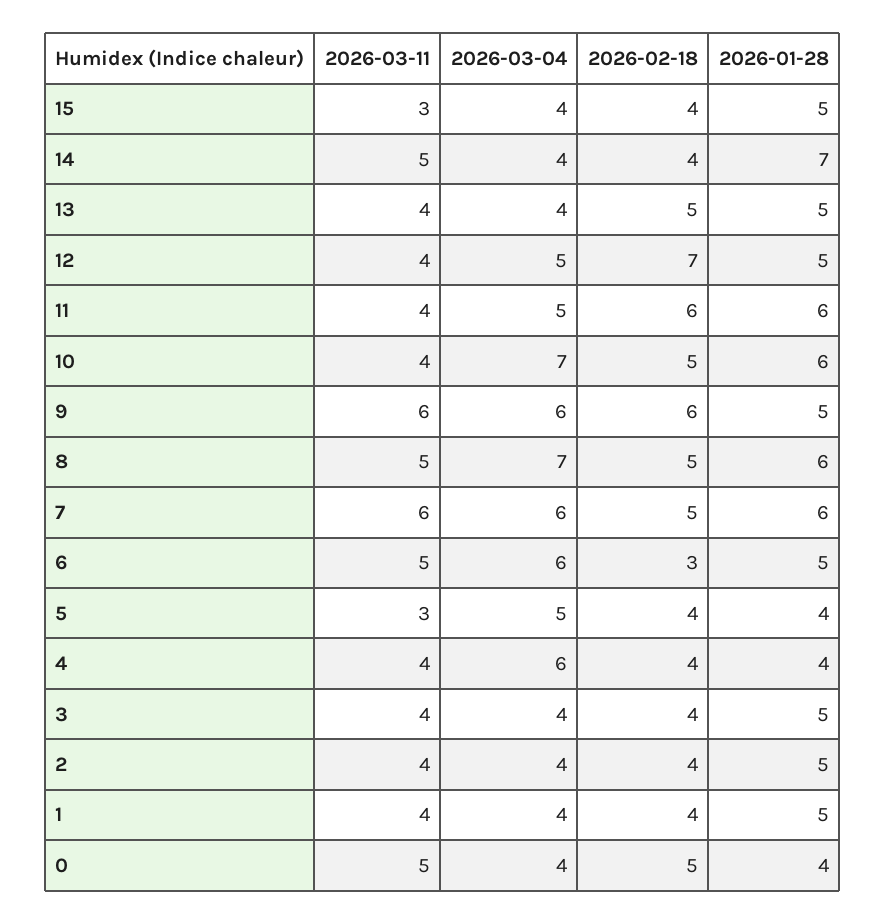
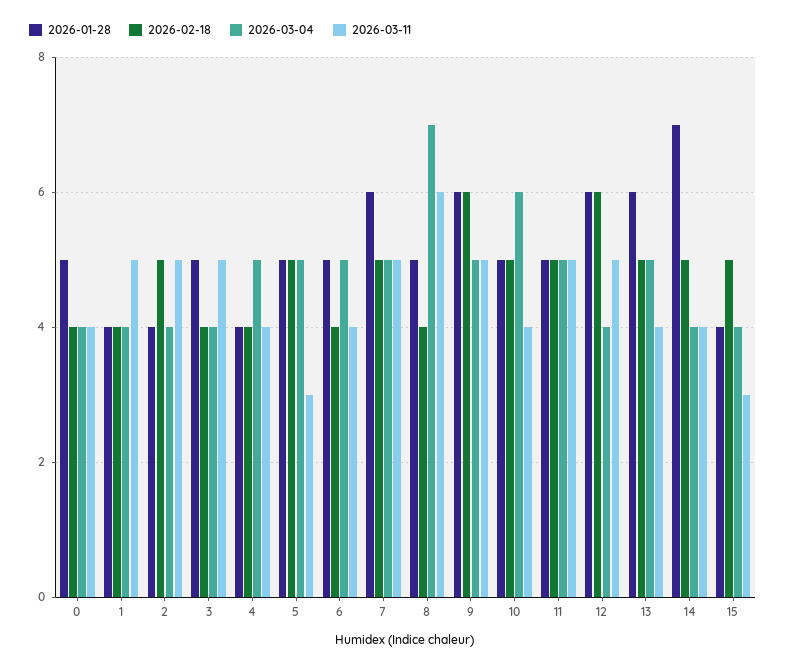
  {
    "2026-03-11": {
      "15": 3,
-     "14": 5,
+     "14": 4,
      "13": 4,
-     "12": 4,
+     "12": 5,
-     "11": 4,
+     "11": 5,
      "10": 4,
-     "9": 6,
+     "9": 5,
-     "8": 5,
+     "8": 6,
-     "7": 6,
+     "7": 5,
-     "6": 5,
+     "6": 4,
      "5": 3,
      "4": 4,
-     "3": 4,
+     "3": 5,
-     "2": 4,
+     "2": 5,
-     "1": 4,
+     "1": 5,
-     "0": 5
+     "0": 4
    },
    "2026-03-04": {
      "15": 4,
      "14": 4,
-     "13": 4,
+     "13": 5,
-     "12": 5,
+     "12": 4,
      "11": 5,
-     "10": 7,
+     "10": 6,
-     "9": 6,
+     "9": 5,
      "8": 7,
-     "7": 6,
+     "7": 5,
-     "6": 6,
+     "6": 5,
      "5": 5,
-     "4": 6,
+     "4": 5,
      "3": 4,
      "2": 4,
      "1": 4,
      "0": 4
    },
    "2026-02-18": {
-     "15": 4,
+     "15": 5,
-     "14": 4,
+     "14": 5,
      "13": 5,
-     "12": 7,
+     "12": 6,
-     "11": 6,
+     "11": 5,
      "10": 5,
      "9": 6,
-     "8": 5,
+     "8": 4,
      "7": 5,
-     "6": 3,
+     "6": 4,
-     "5": 4,
+     "5": 5,
      "4": 4,
      "3": 4,
-     "2": 4,
+     "2": 5,
      "1": 4,
-     "0": 5
+     "0": 4
    },
    "2026-01-28": {
-     "15": 5,
+     "15": 4,
      "14": 7,
-     "13": 5,
+     "13": 6,
-     "12": 5,
+     "12": 6,
-     "11": 6,
+     "11": 5,
-     "10": 6,
+     "10": 5,
-     "9": 5,
+     "9": 6,
-     "8": 6,
+     "8": 5,
      "7": 6,
      "6": 5,
-     "5": 4,
+     "5": 5,
      "4": 4,
      "3": 5,
-     "2": 5,
+     "2": 4,
-     "1": 5,
+     "1": 4,
-     "0": 4
+     "0": 5
    }
  }

